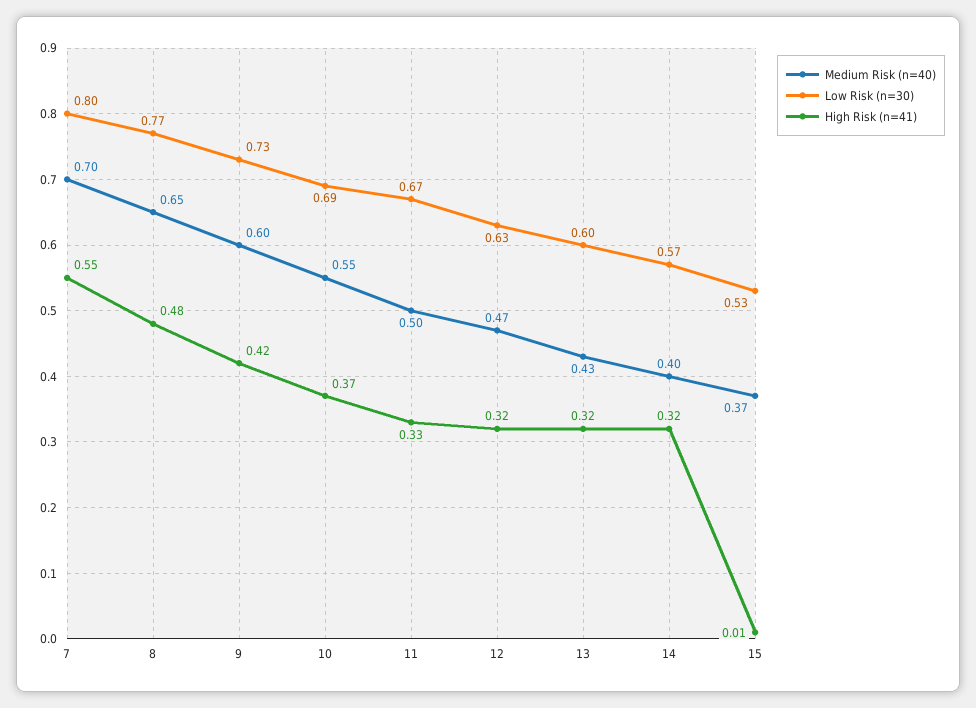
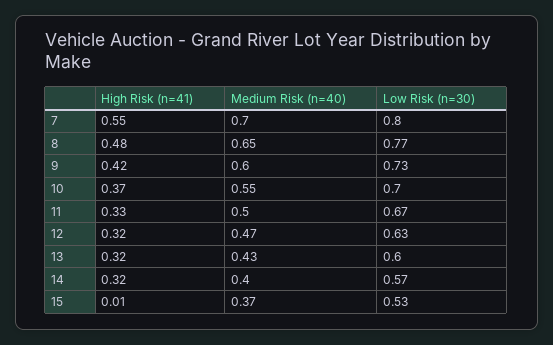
  {
    "Medium Risk (n=40)": {
      "7": 0.7,
      "8": 0.65,
      "9": 0.6,
      "10": 0.55,
      "11": 0.5,
      "12": 0.47,
      "13": 0.43,
      "14": 0.4,
      "15": 0.37
    },
    "Low Risk (n=30)": {
      "7": 0.8,
      "8": 0.77,
      "9": 0.73,
-     "10": 0.69,
+     "10": 0.7,
      "11": 0.67,
      "12": 0.63,
      "13": 0.6,
      "14": 0.57,
      "15": 0.53
    },
    "High Risk (n=41)": {
      "7": 0.55,
      "8": 0.48,
      "9": 0.42,
      "10": 0.37,
      "11": 0.33,
      "12": 0.32,
      "13": 0.32,
      "14": 0.32,
      "15": 0.01
    }
  }

